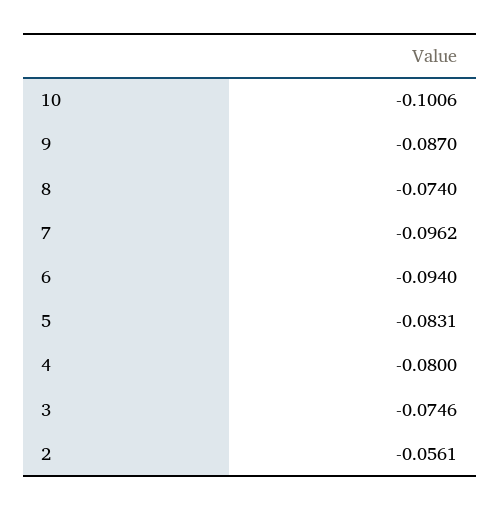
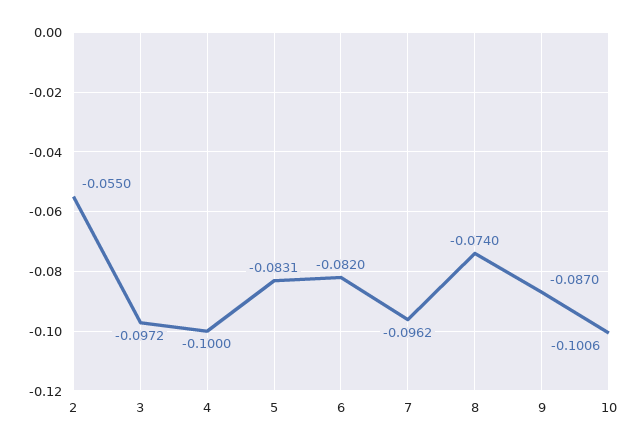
  {
    "10": -0.1006,
    "9": -0.087,
    "8": -0.074,
    "7": -0.0962,
-   "6": -0.094,
+   "6": -0.082,
    "5": -0.0831,
-   "4": -0.08,
+   "4": -0.1,
-   "3": -0.0746,
+   "3": -0.0972,
-   "2": -0.0561
+   "2": -0.055
  }

